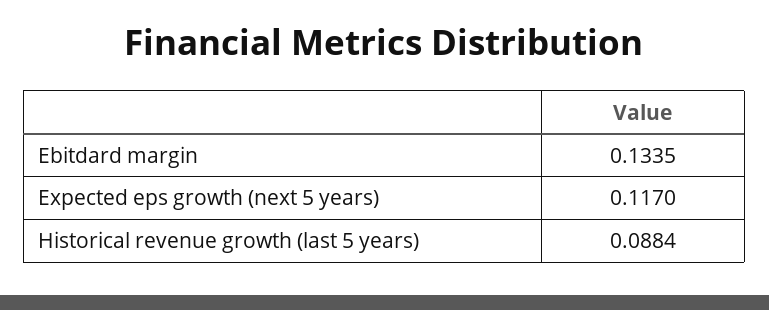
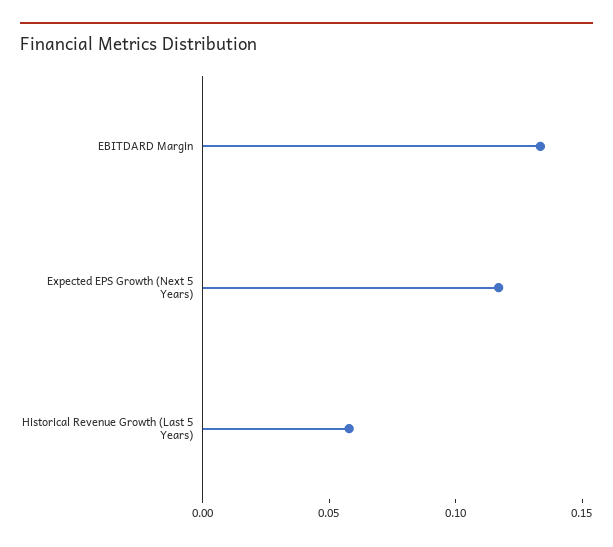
  {
    "Ebitdard margin": 0.1335,
    "Expected eps growth (next 5 years)": 0.117,
-   "Historical revenue growth (last 5 years)": 0.0884
+   "Historical revenue growth (last 5 years)": 0.06
  }

